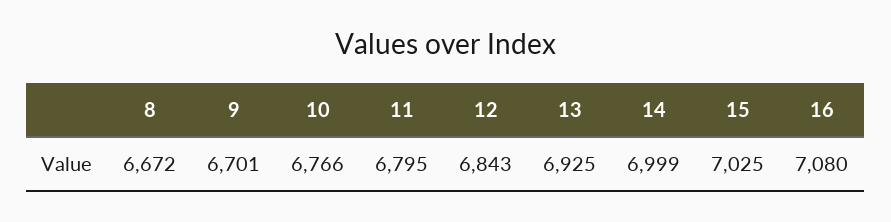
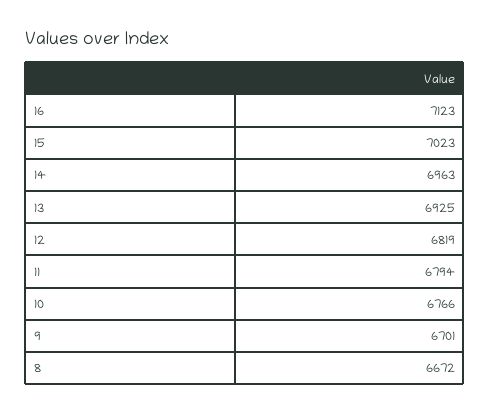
  {
    "8": 6672,
    "9": 6701,
    "10": 6766,
-   "11": 6795,
+   "11": 6794,
-   "12": 6843,
+   "12": 6819,
    "13": 6925,
-   "14": 6999,
+   "14": 6963,
-   "15": 7025,
+   "15": 7023,
-   "16": 7080
+   "16": 7123
  }

